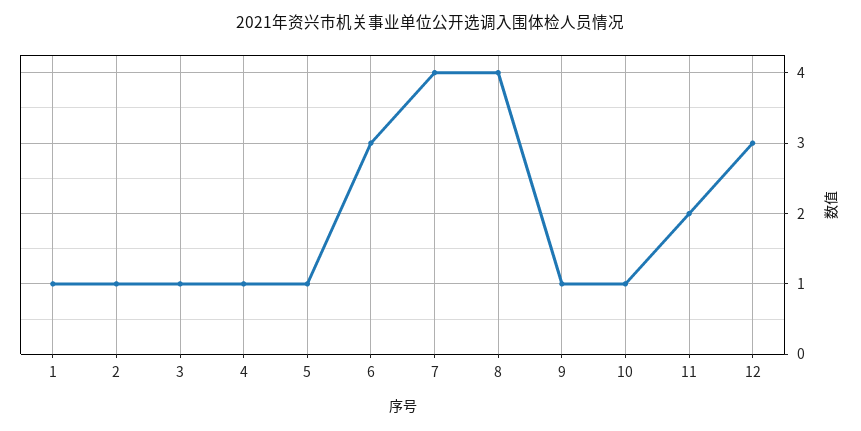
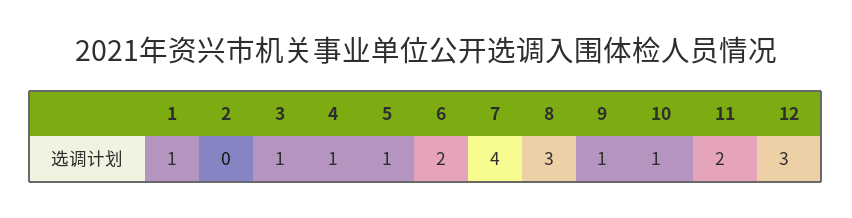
  {
    "1": 1,
-   "2": 1,
+   "2": 0,
    "3": 1,
    "4": 1,
    "5": 1,
-   "6": 3,
+   "6": 2,
    "7": 4,
-   "8": 4,
+   "8": 3,
    "9": 1,
    "10": 1,
    "11": 2,
    "12": 3
  }

